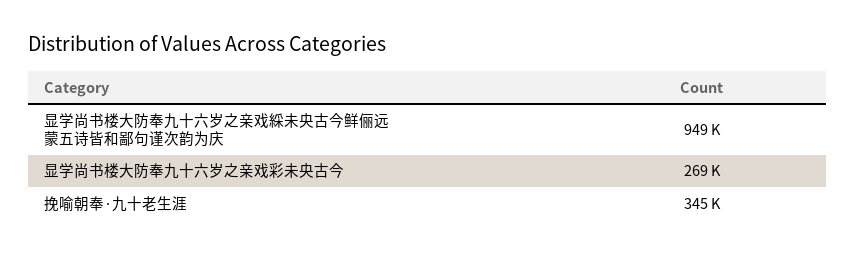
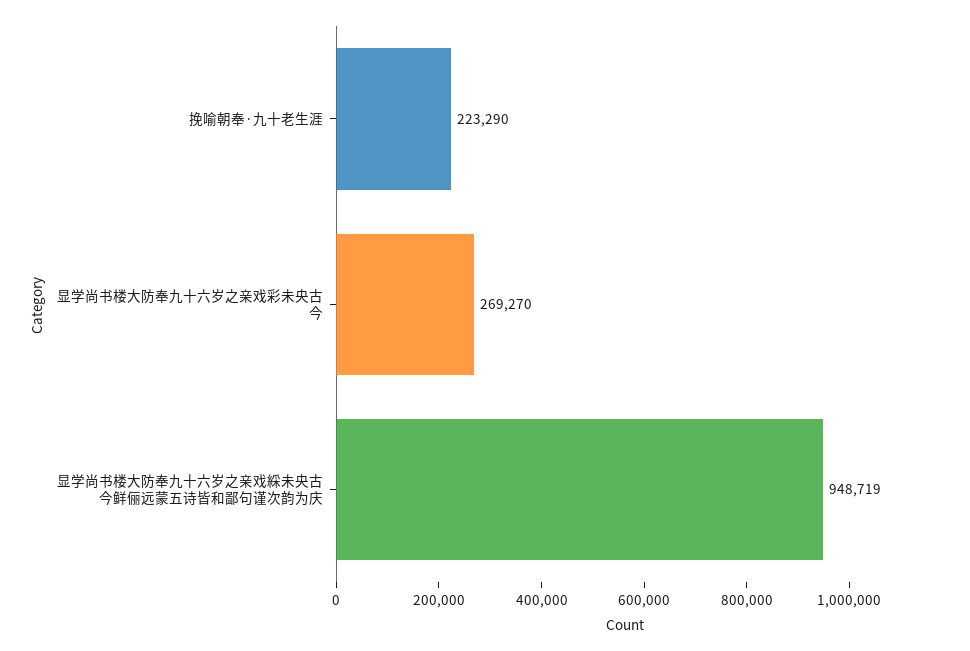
  {
    "显学尚书楼大防奉九十六岁之亲戏綵未央古今鲜俪远蒙五诗皆和鄙句谨次韵为庆": 948719,
    "显学尚书楼大防奉九十六岁之亲戏彩未央古今": 269270,
-   "挽喻朝奉·九十老生涯": 345000
+   "挽喻朝奉·九十老生涯": 223290
  }

